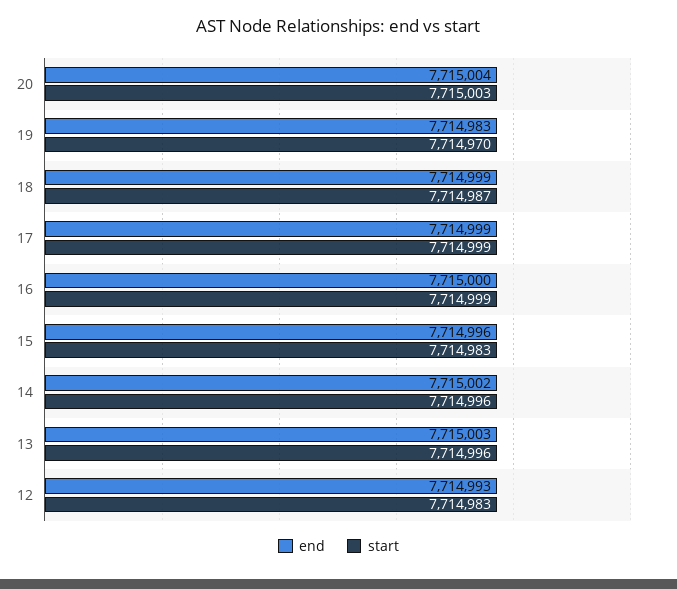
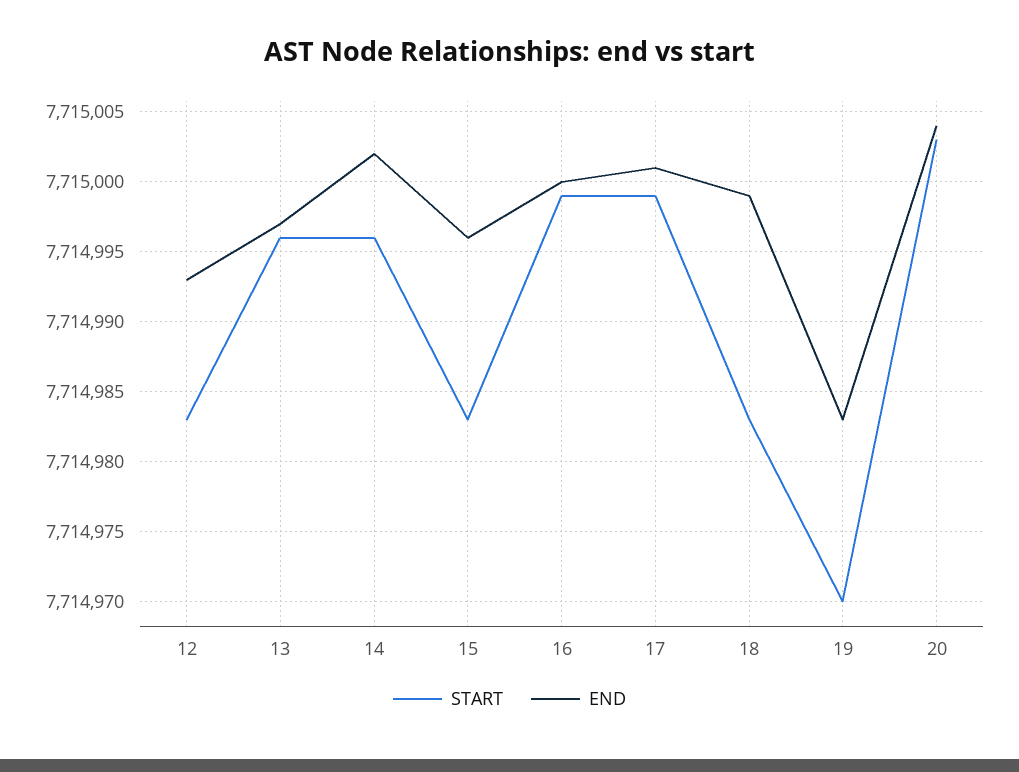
  {
    "end": {
      "20": 7715004,
      "19": 7714983,
      "18": 7714999,
-     "17": 7714999,
+     "17": 7715001,
      "16": 7715000,
      "15": 7714996,
      "14": 7715002,
-     "13": 7715003,
+     "13": 7714997,
      "12": 7714993
    },
    "start": {
      "20": 7715003,
      "19": 7714970,
-     "18": 7714987,
+     "18": 7714983,
      "17": 7714999,
      "16": 7714999,
      "15": 7714983,
      "14": 7714996,
      "13": 7714996,
      "12": 7714983
    }
  }

